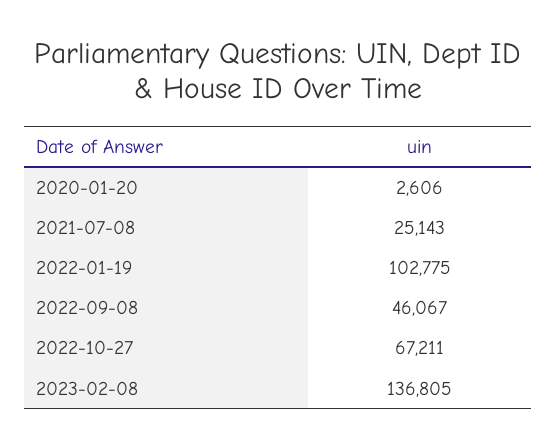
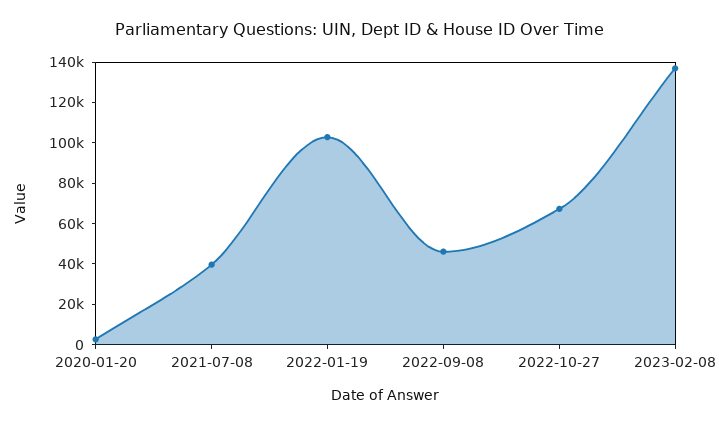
  {
    "2020-01-20": 2606,
-   "2021-07-08": 25143,
+   "2021-07-08": 40000,
    "2022-01-19": 102775,
    "2022-09-08": 46067,
    "2022-10-27": 67211,
    "2023-02-08": 136805
  }

